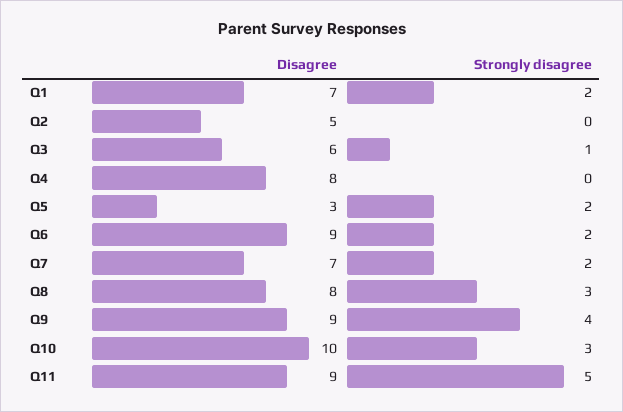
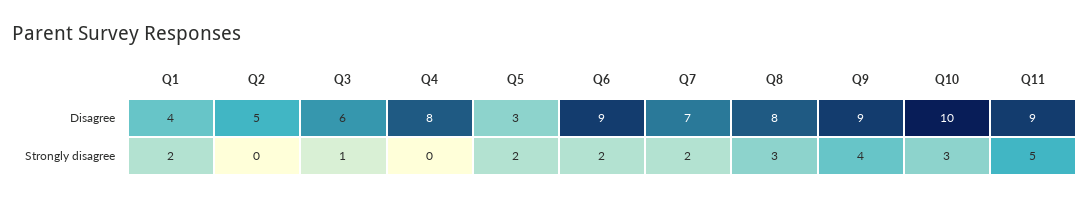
  {
    "Disagree": {
-     "Q1": 7,
+     "Q1": 4,
      "Q2": 5,
      "Q3": 6,
      "Q4": 8,
      "Q5": 3,
      "Q6": 9,
      "Q7": 7,
      "Q8": 8,
      "Q9": 9,
      "Q10": 10,
      "Q11": 9
    },
    "Strongly disagree": {
      "Q1": 2,
      "Q2": 0,
      "Q3": 1,
      "Q4": 0,
      "Q5": 2,
      "Q6": 2,
      "Q7": 2,
      "Q8": 3,
      "Q9": 4,
      "Q10": 3,
      "Q11": 5
    }
  }

